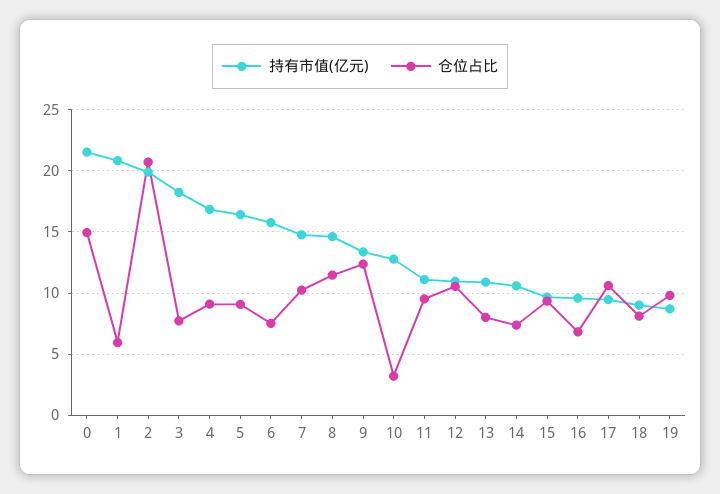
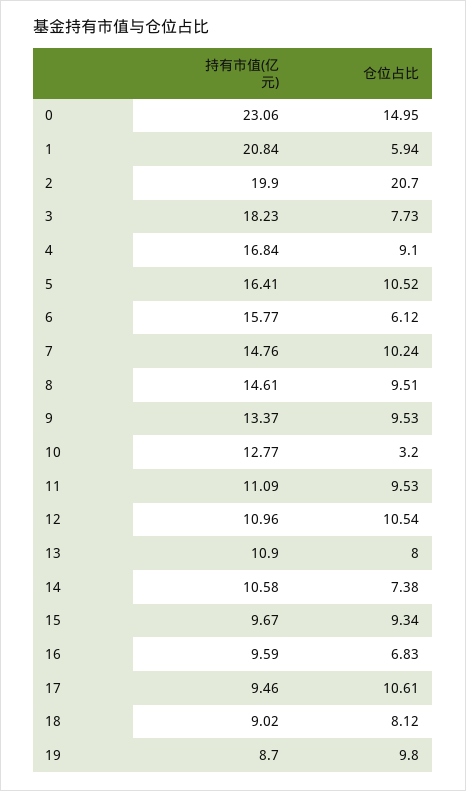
  {
    "持有市值(亿元)": {
-     "0": 21.5,
+     "0": 23.06,
      "1": 20.84,
      "2": 19.9,
      "3": 18.23,
      "4": 16.84,
      "5": 16.41,
      "6": 15.77,
      "7": 14.76,
      "8": 14.61,
      "9": 13.37,
      "10": 12.77,
      "11": 11.09,
      "12": 10.96,
      "13": 10.9,
      "14": 10.58,
      "15": 9.67,
      "16": 9.59,
      "17": 9.46,
      "18": 9.02,
      "19": 8.7
    },
    "仓位占比": {
      "0": 14.95,
      "1": 5.94,
      "2": 20.7,
      "3": 7.73,
      "4": 9.1,
-     "5": 9,
+     "5": 10.52,
-     "6": 7.5,
+     "6": 6.12,
      "7": 10.24,
-     "8": 11.5,
+     "8": 9.51,
-     "9": 12.5,
+     "9": 9.53,
      "10": 3.2,
      "11": 9.53,
      "12": 10.54,
      "13": 8,
      "14": 7.38,
      "15": 9.34,
      "16": 6.83,
      "17": 10.61,
      "18": 8.12,
      "19": 9.8
    }
  }

